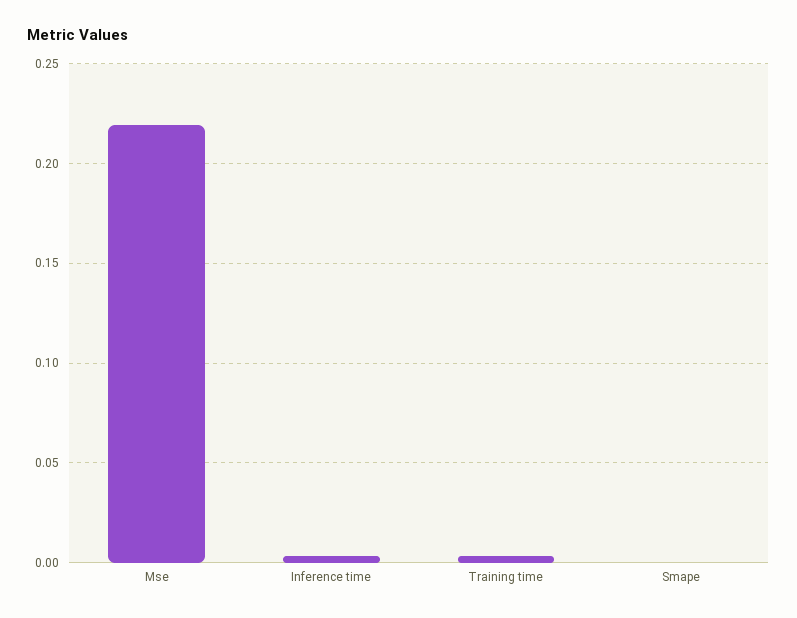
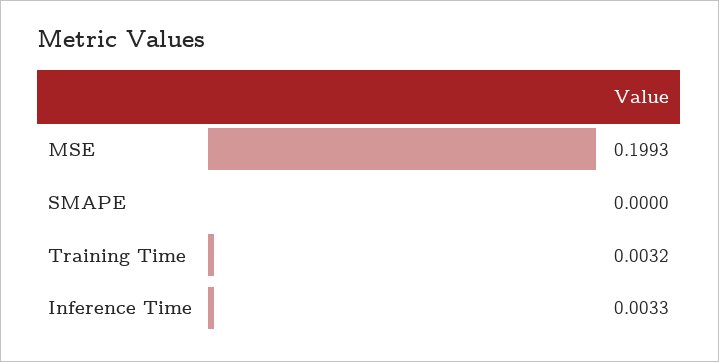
  {
-   "Mse": 0.22,
+   "Mse": 0.1993,
    "Inference time": 0.0033,
    "Training time": 0.0032,
    "Smape": 0
  }

